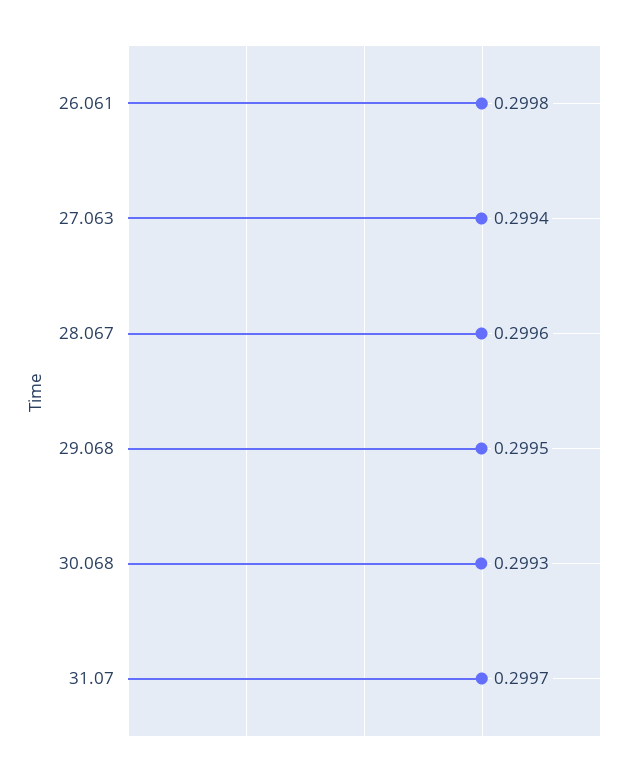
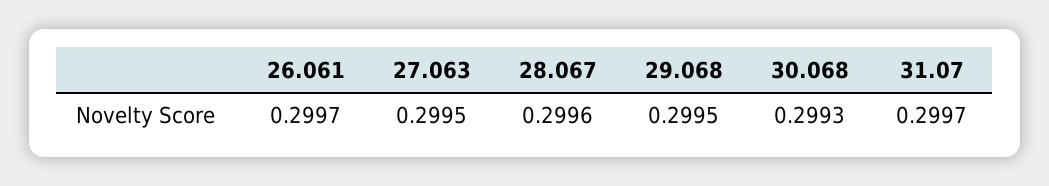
  {
-   "26.061": 0.2998,
+   "26.061": 0.2997,
-   "27.063": 0.2994,
+   "27.063": 0.2995,
    "28.067": 0.2996,
    "29.068": 0.2995,
    "30.068": 0.2993,
    "31.07": 0.2997
  }

